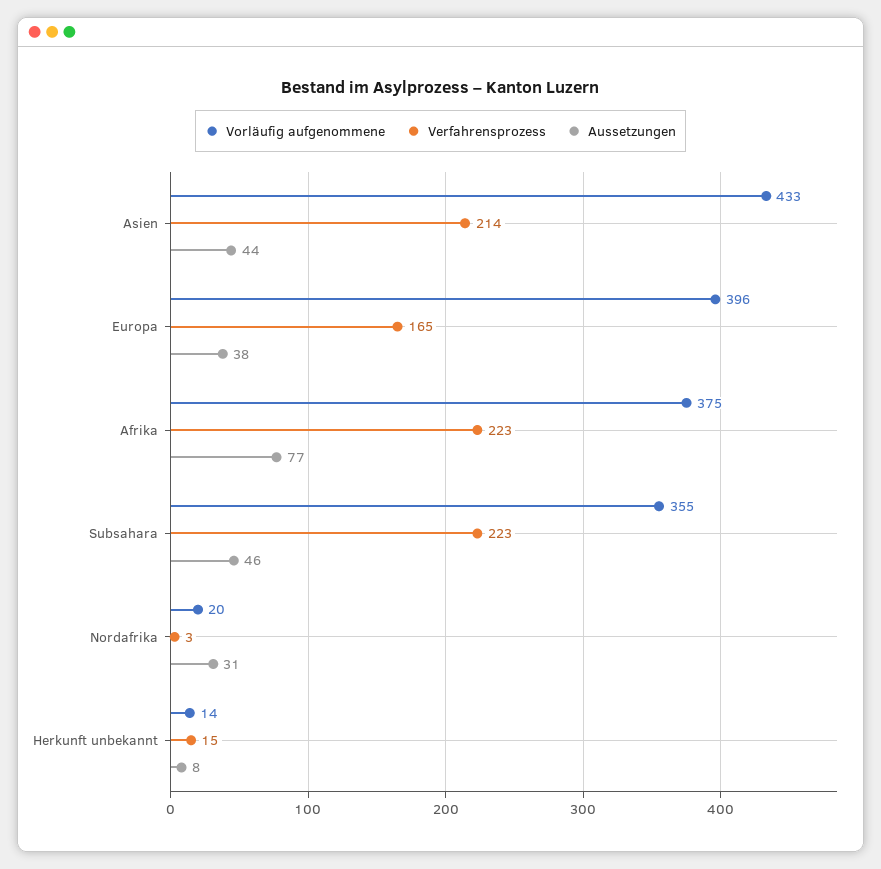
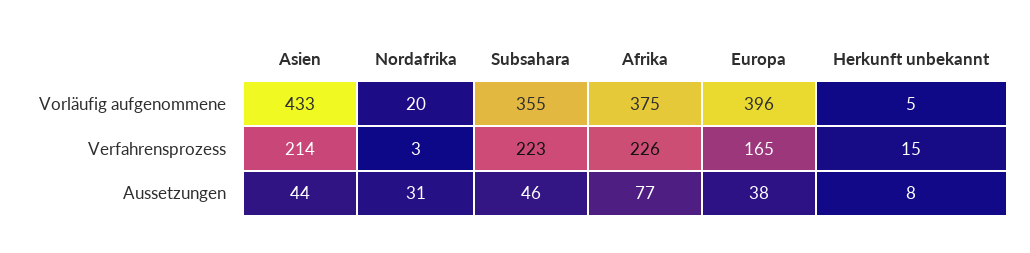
  {
    "Vorläufig aufgenommene": {
      "Asien": 433,
      "Europa": 396,
      "Afrika": 375,
      "Subsahara": 355,
      "Nordafrika": 20,
-     "Herkunft unbekannt": 14
+     "Herkunft unbekannt": 5
    },
    "Verfahrensprozess": {
      "Asien": 214,
      "Europa": 165,
-     "Afrika": 223,
+     "Afrika": 226,
      "Subsahara": 223,
      "Nordafrika": 3,
      "Herkunft unbekannt": 15
    },
    "Aussetzungen": {
      "Asien": 44,
      "Europa": 38,
      "Afrika": 77,
      "Subsahara": 46,
      "Nordafrika": 31,
      "Herkunft unbekannt": 8
    }
  }

